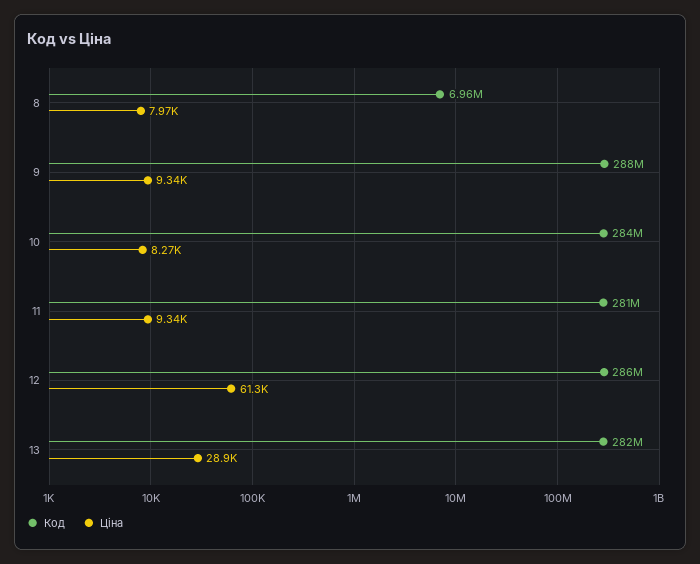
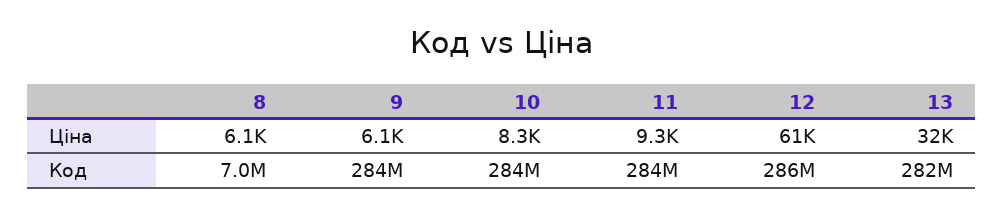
  {
    "Код": {
      "8": 6960000,
-     "9": 288000000,
+     "9": 284000000,
      "10": 284000000,
-     "11": 281000000,
+     "11": 284000000,
      "12": 286000000,
      "13": 282000000
    },
    "Ціна": {
-     "8": 7970,
+     "8": 6100,
-     "9": 9340,
+     "9": 6100,
      "10": 8270,
      "11": 9340,
      "12": 61300,
-     "13": 28900
+     "13": 32000
    }
  }

